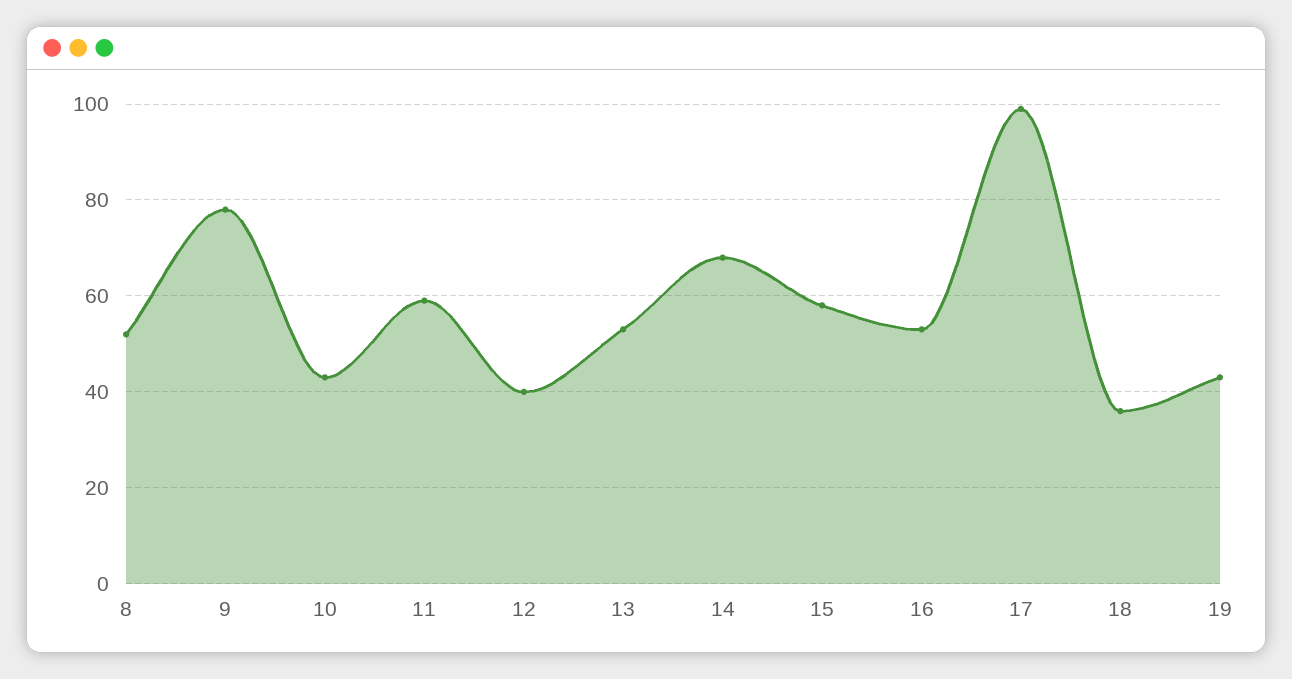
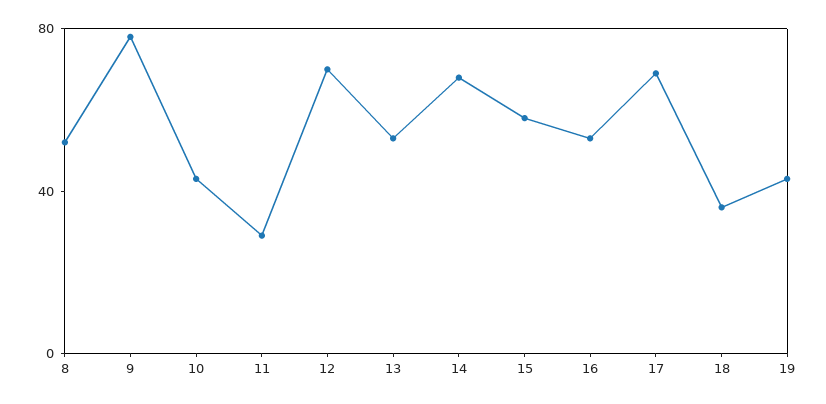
  {
    "8": 50,
    "9": 80,
    "10": 45,
-   "11": 60,
+   "11": 30,
-   "12": 40,
+   "12": 70,
    "13": 55,
    "14": 70,
    "15": 60,
    "16": 55,
-   "17": 100,
+   "17": 70,
    "18": 35,
    "19": 45
  }

